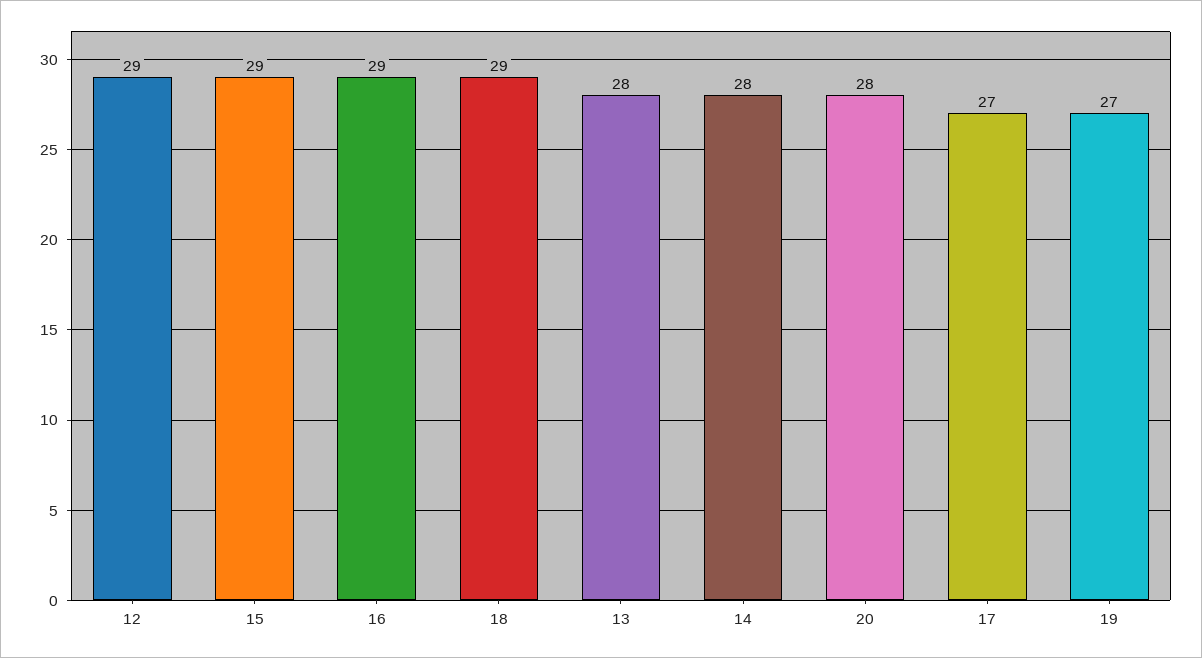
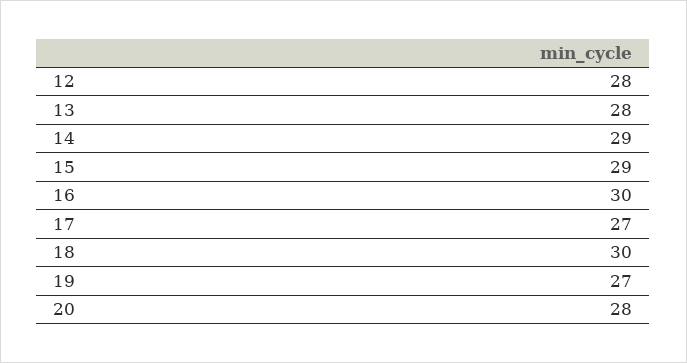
  {
-   "12": 29,
+   "12": 28,
    "15": 29,
-   "16": 29,
+   "16": 30,
-   "18": 29,
+   "18": 30,
    "13": 28,
-   "14": 28,
+   "14": 29,
    "20": 28,
    "17": 27,
    "19": 27
  }

